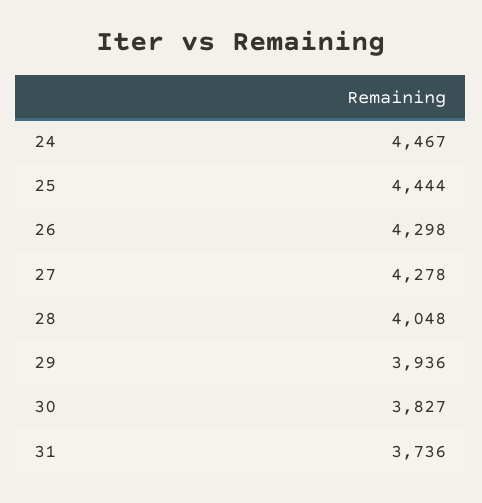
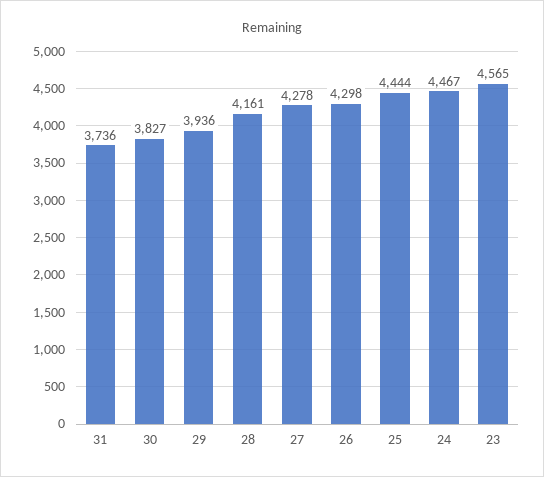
  {
    "24": 4467,
    "25": 4444,
    "26": 4298,
    "27": 4278,
-   "28": 4048,
+   "28": 4161,
    "29": 3936,
    "30": 3827,
-   "31": 3736
+   "31": 3736,
+   "23": 4565
  }

